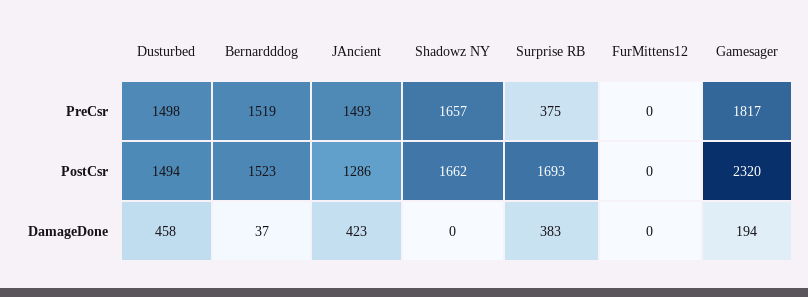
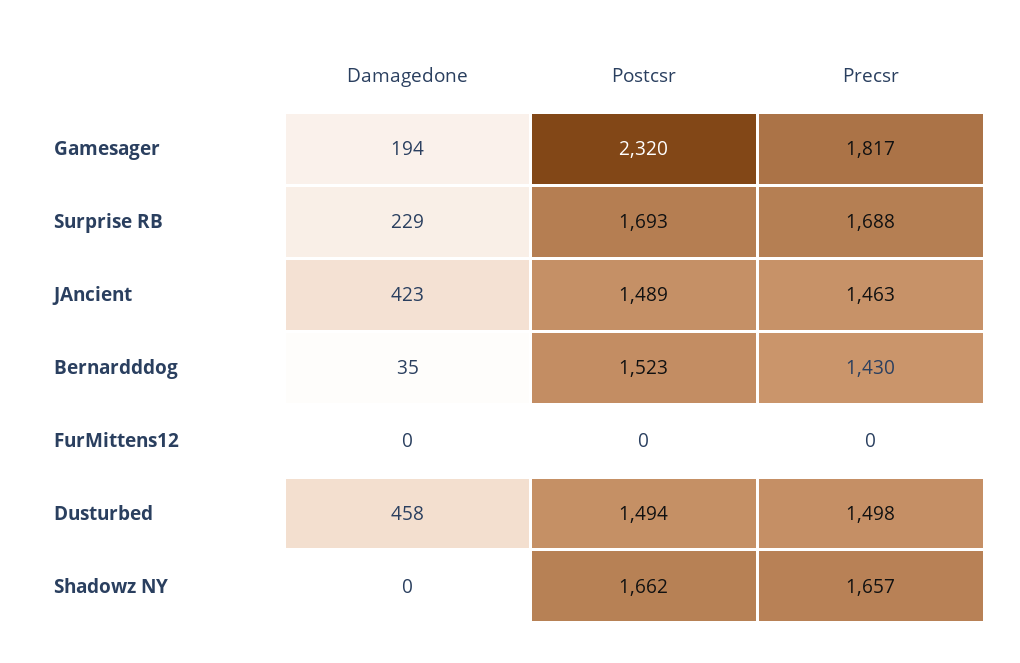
  {
    "Dusturbed": {
      "PreCsr": 1498,
      "PostCsr": 1494,
      "DamageDone": 458
    },
    "Bernardddog": {
-     "PreCsr": 1519,
+     "PreCsr": 1430,
      "PostCsr": 1523,
-     "DamageDone": 37
+     "DamageDone": 35
    },
    "JAncient": {
-     "PreCsr": 1493,
+     "PreCsr": 1463,
-     "PostCsr": 1286,
+     "PostCsr": 1489,
      "DamageDone": 423
    },
    "Shadowz NY": {
      "PreCsr": 1657,
      "PostCsr": 1662,
      "DamageDone": 0
    },
    "Surprise RB": {
-     "PreCsr": 375,
+     "PreCsr": 1688,
      "PostCsr": 1693,
-     "DamageDone": 383
+     "DamageDone": 229
    },
    "FurMittens12": {
      "PreCsr": 0,
      "PostCsr": 0,
      "DamageDone": 0
    },
    "Gamesager": {
      "PreCsr": 1817,
      "PostCsr": 2320,
      "DamageDone": 194
    }
  }

